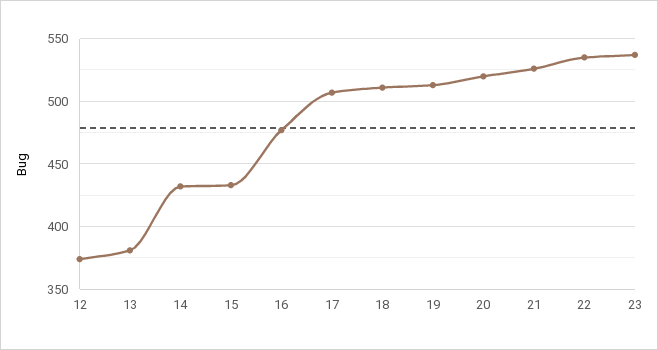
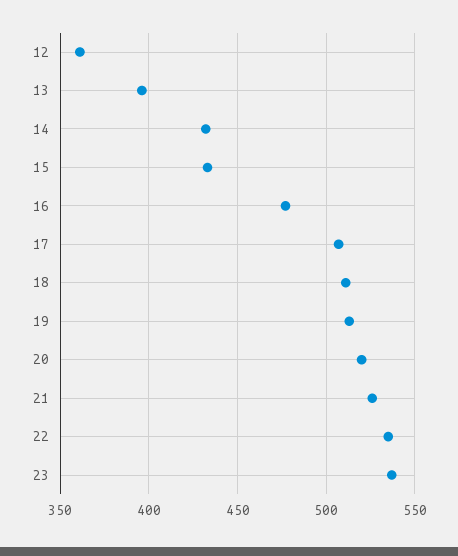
  {
-   "12": 375,
+   "12": 360,
-   "13": 380,
+   "13": 395,
    "14": 430,
    "15": 435,
    "16": 475,
    "17": 505,
    "18": 510,
    "19": 515,
    "20": 520,
    "21": 525,
    "22": 535,
    "23": 535
  }

